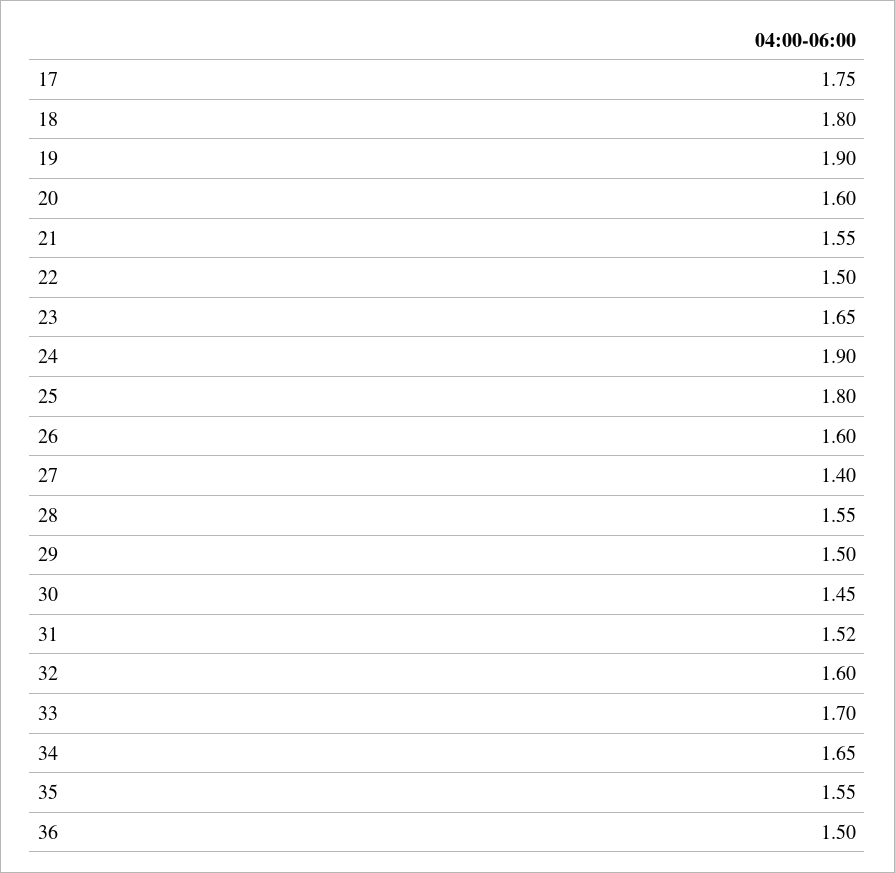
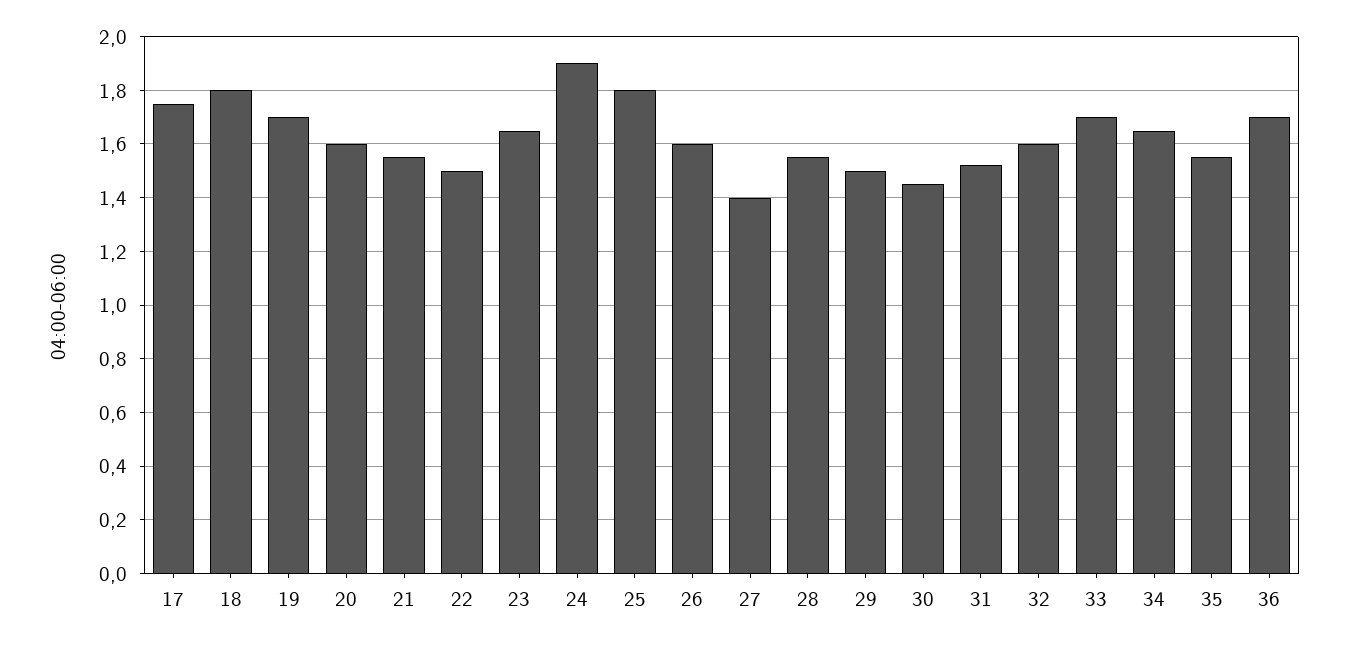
  {
    "17": 1.75,
    "18": 1.8,
-   "19": 1.9,
+   "19": 1.7,
    "20": 1.6,
    "21": 1.55,
    "22": 1.5,
    "23": 1.65,
    "24": 1.9,
    "25": 1.8,
    "26": 1.6,
    "27": 1.4,
    "28": 1.55,
    "29": 1.5,
    "30": 1.45,
    "31": 1.52,
    "32": 1.6,
    "33": 1.7,
    "34": 1.65,
    "35": 1.55,
-   "36": 1.5
+   "36": 1.7
  }

